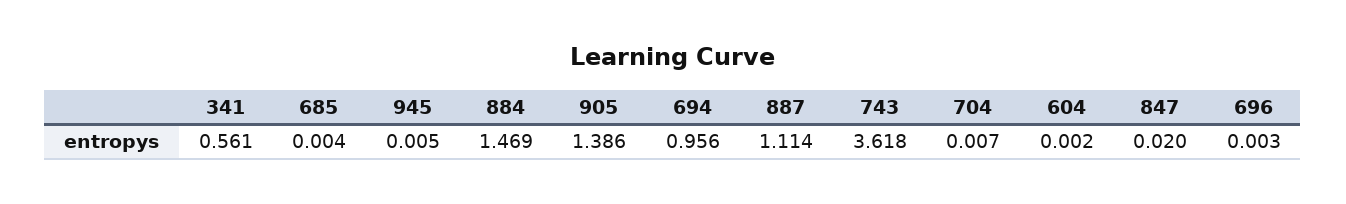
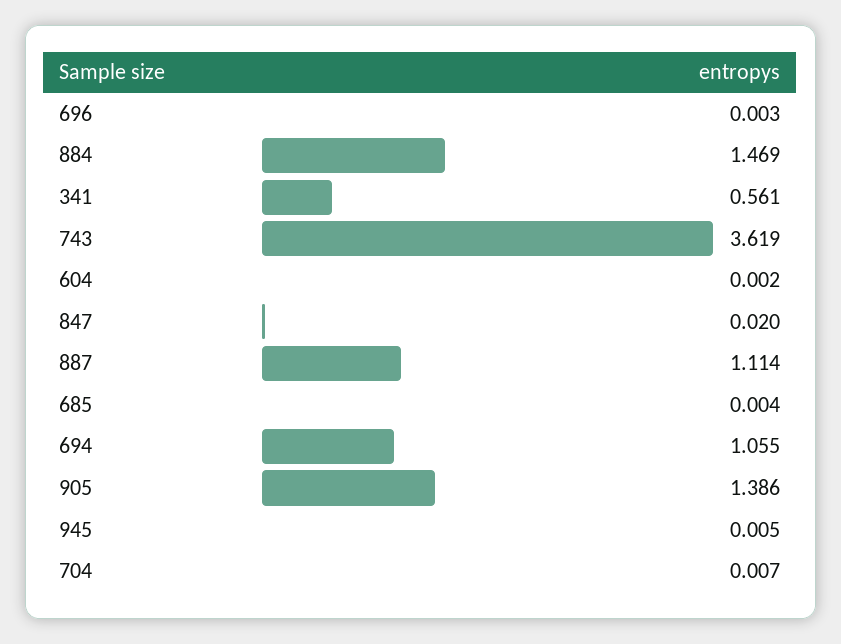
  {
    "341": 0.561,
    "685": 0.004,
    "945": 0.005,
    "884": 1.469,
    "905": 1.386,
-   "694": 0.956,
+   "694": 1.055,
    "887": 1.114,
-   "743": 3.618,
+   "743": 3.619,
    "704": 0.007,
    "604": 0.002,
    "847": 0.02,
    "696": 0.003
  }

